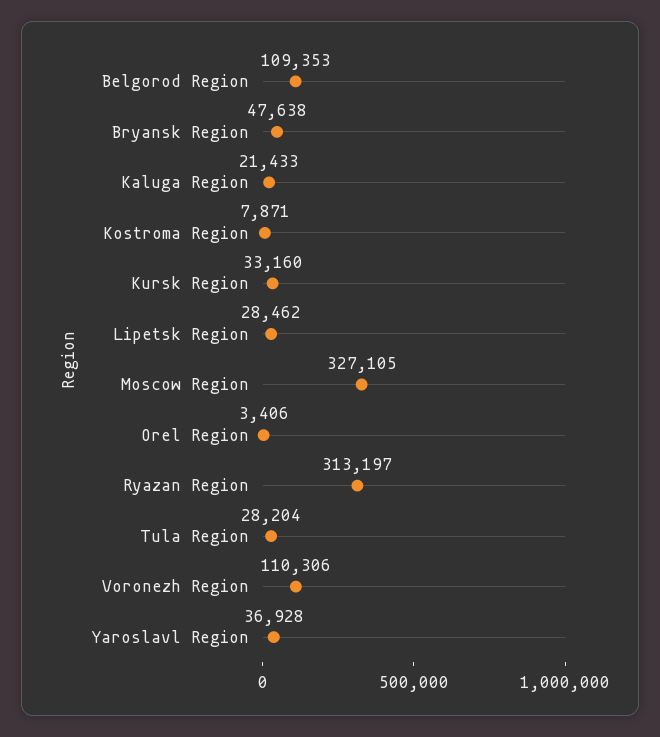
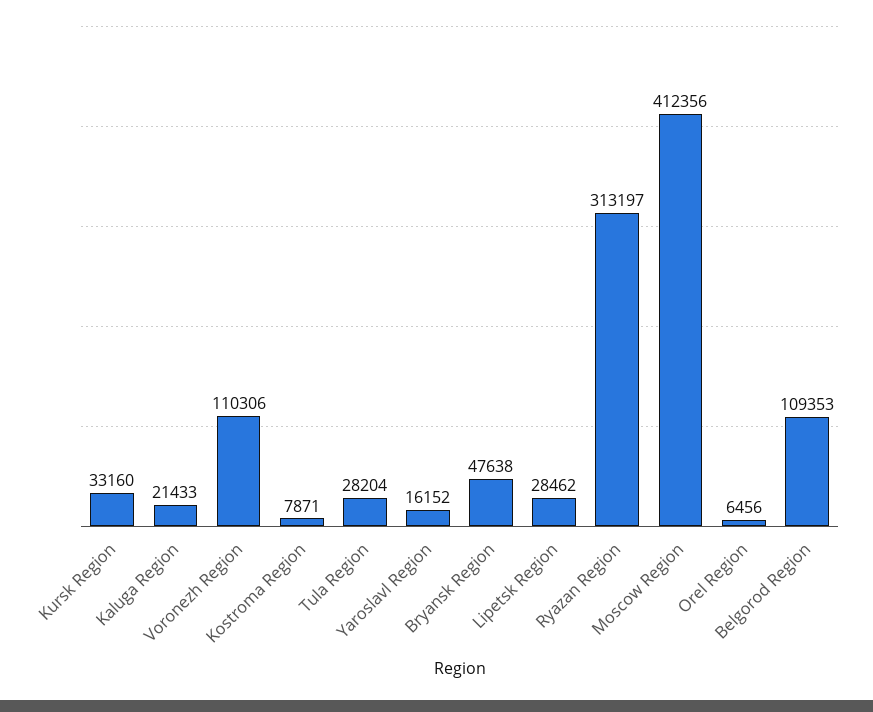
  {
    "Belgorod Region": 109353,
    "Bryansk Region": 47638,
    "Kaluga Region": 21433,
    "Kostroma Region": 7871,
    "Kursk Region": 33160,
    "Lipetsk Region": 28462,
-   "Moscow Region": 327105,
+   "Moscow Region": 412356,
-   "Orel Region": 3406,
+   "Orel Region": 6456,
    "Ryazan Region": 313197,
    "Tula Region": 28204,
    "Voronezh Region": 110306,
-   "Yaroslavl Region": 36928
+   "Yaroslavl Region": 16152
  }

